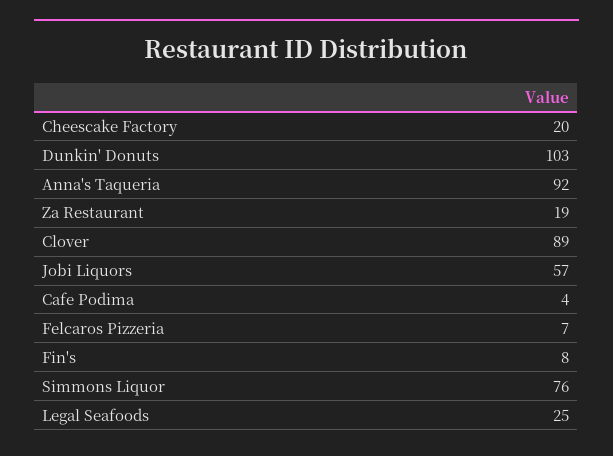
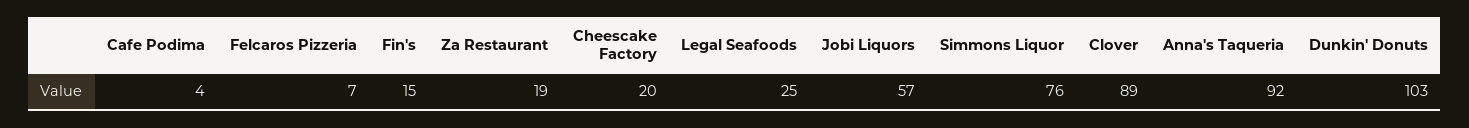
  {
    "Cheescake Factory": 20,
    "Dunkin' Donuts": 103,
    "Anna's Taqueria": 92,
    "Za Restaurant": 19,
    "Clover": 89,
    "Jobi Liquors": 57,
    "Cafe Podima": 4,
    "Felcaros Pizzeria": 7,
-   "Fin's": 8,
+   "Fin's": 15,
    "Simmons Liquor": 76,
    "Legal Seafoods": 25
  }

